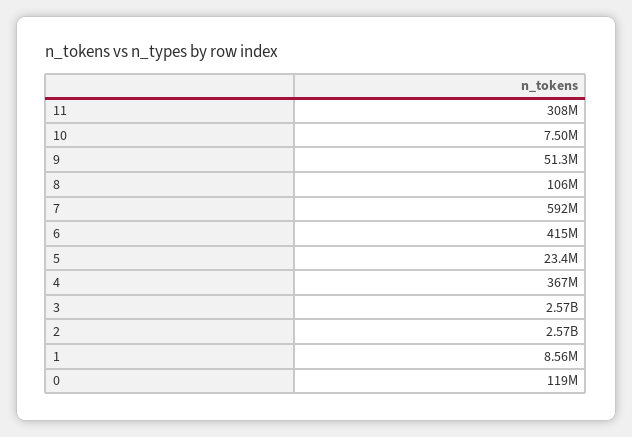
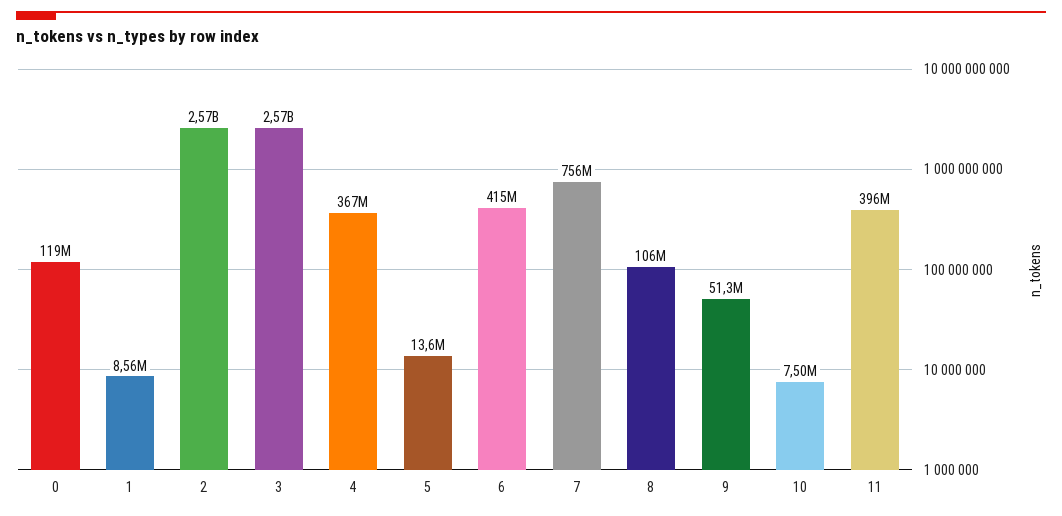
  {
-   "11": 308000000,
+   "11": 396000000,
    "10": 7500000,
    "9": 51300000,
    "8": 106000000,
-   "7": 592000000,
+   "7": 756000000,
    "6": 415000000,
-   "5": 23400000,
+   "5": 13600000,
    "4": 367000000,
    "3": 2570000000,
    "2": 2570000000,
    "1": 8560000,
    "0": 119000000
  }

